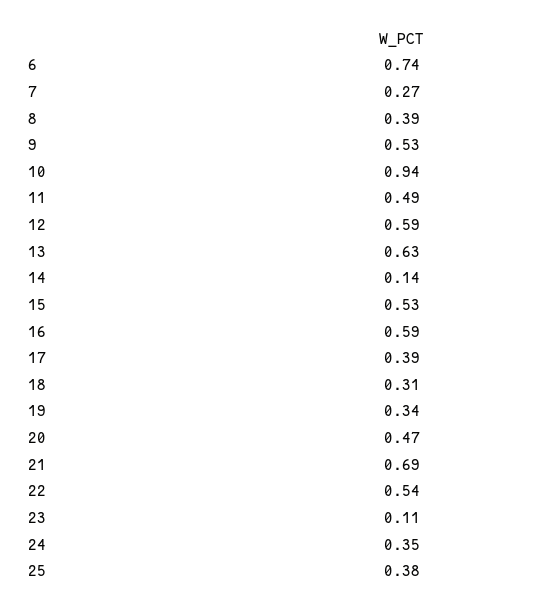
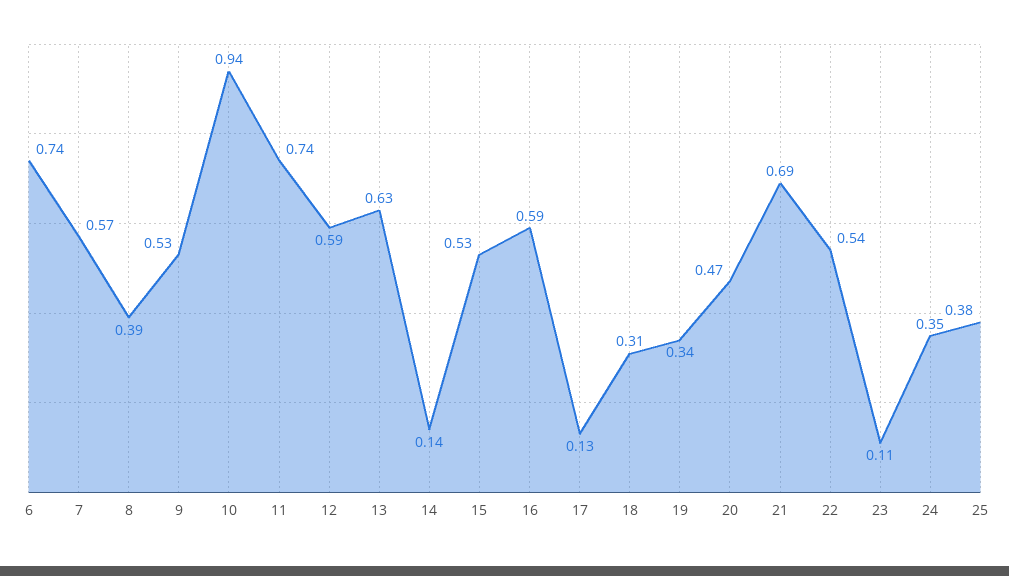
  {
    "6": 0.74,
-   "7": 0.27,
+   "7": 0.57,
    "8": 0.39,
    "9": 0.53,
    "10": 0.94,
-   "11": 0.49,
+   "11": 0.74,
    "12": 0.59,
    "13": 0.63,
    "14": 0.14,
    "15": 0.53,
    "16": 0.59,
-   "17": 0.39,
+   "17": 0.13,
    "18": 0.31,
    "19": 0.34,
    "20": 0.47,
    "21": 0.69,
    "22": 0.54,
    "23": 0.11,
    "24": 0.35,
    "25": 0.38
  }

